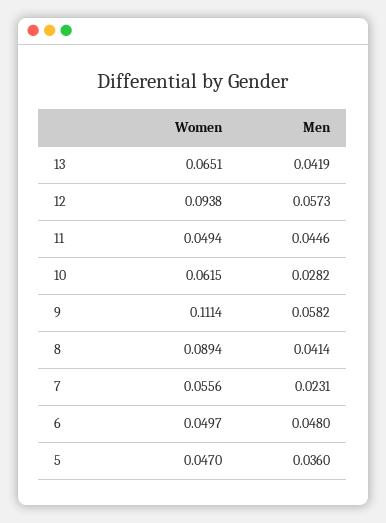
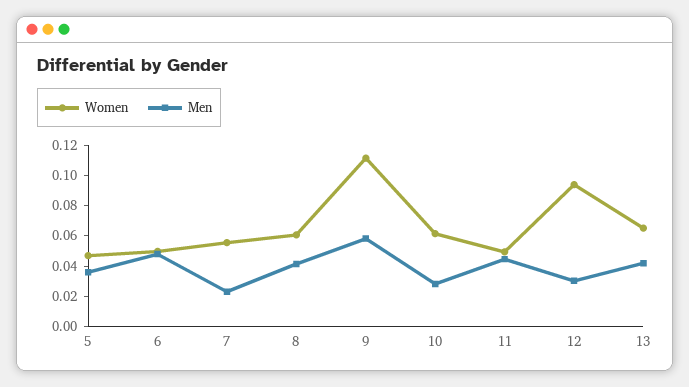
  {
    "Women": {
      "13": 0.0651,
      "12": 0.0938,
      "11": 0.0494,
      "10": 0.0615,
      "9": 0.1114,
-     "8": 0.0894,
+     "8": 0.06,
      "7": 0.0556,
      "6": 0.0497,
      "5": 0.047
    },
    "Men": {
      "13": 0.0419,
-     "12": 0.0573,
+     "12": 0.03,
      "11": 0.0446,
      "10": 0.0282,
      "9": 0.0582,
      "8": 0.0414,
      "7": 0.0231,
      "6": 0.048,
      "5": 0.036
    }
  }

